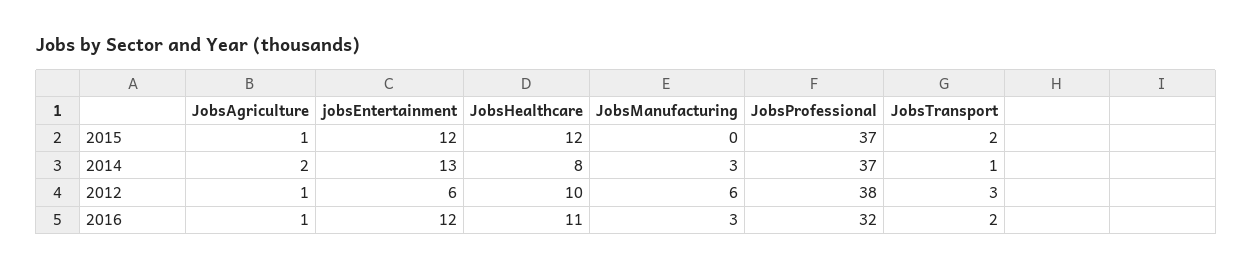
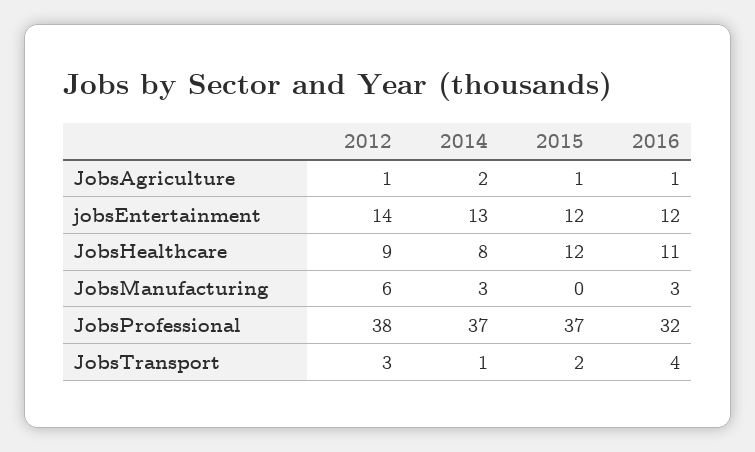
  {
    "JobsAgriculture": {
      "2015": 1,
      "2014": 2,
      "2012": 1,
      "2016": 1
    },
    "jobsEntertainment": {
      "2015": 12,
      "2014": 13,
-     "2012": 6,
+     "2012": 14,
      "2016": 12
    },
    "JobsHealthcare": {
      "2015": 12,
      "2014": 8,
-     "2012": 10,
+     "2012": 9,
      "2016": 11
    },
    "JobsManufacturing": {
      "2015": 0,
      "2014": 3,
      "2012": 6,
      "2016": 3
    },
    "JobsProfessional": {
      "2015": 37,
      "2014": 37,
      "2012": 38,
      "2016": 32
    },
    "JobsTransport": {
      "2015": 2,
      "2014": 1,
      "2012": 3,
-     "2016": 2
+     "2016": 4
    }
  }

